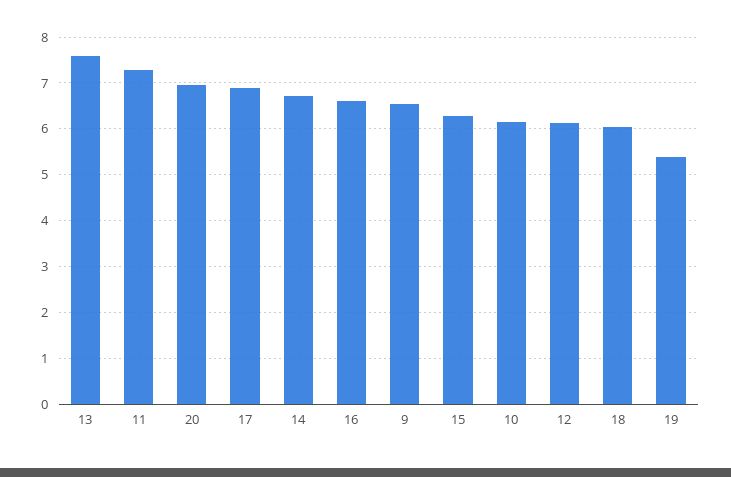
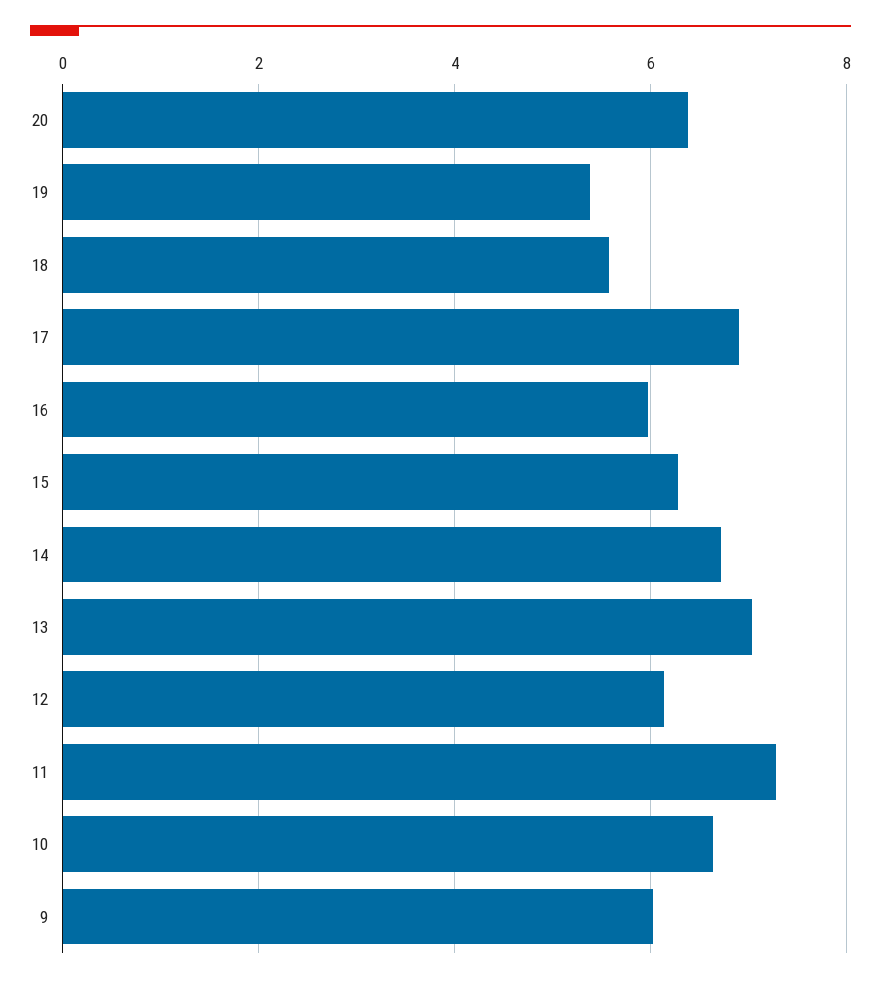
  {
-   "13": 7.6,
+   "13": 7,
    "11": 7.2,
-   "20": 7,
+   "20": 6.4,
    "17": 7,
    "14": 6.8,
-   "16": 6.6,
+   "16": 6,
-   "9": 6.6,
+   "9": 6,
    "15": 6.2,
-   "10": 6.2,
+   "10": 6.6,
    "12": 6.2,
-   "18": 6,
+   "18": 5.6,
    "19": 5.4
  }

